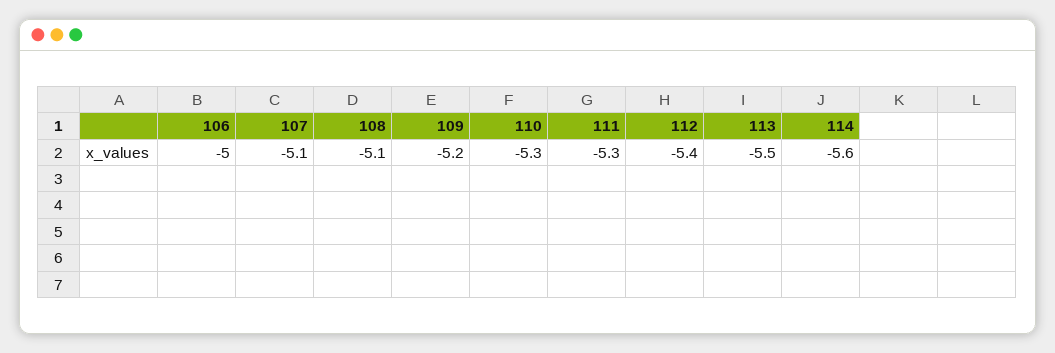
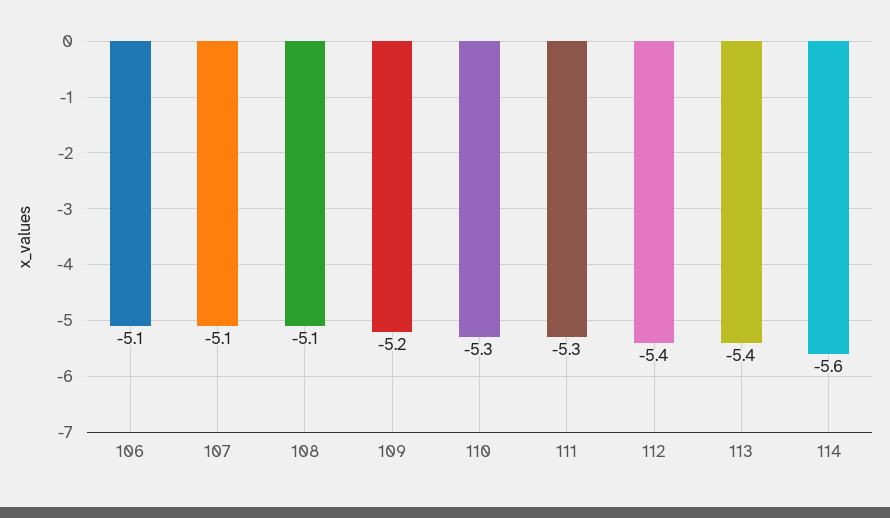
  {
-   "106": -5,
+   "106": -5.1,
    "107": -5.1,
    "108": -5.1,
    "109": -5.2,
    "110": -5.3,
    "111": -5.3,
    "112": -5.4,
-   "113": -5.5,
+   "113": -5.4,
    "114": -5.6
  }

